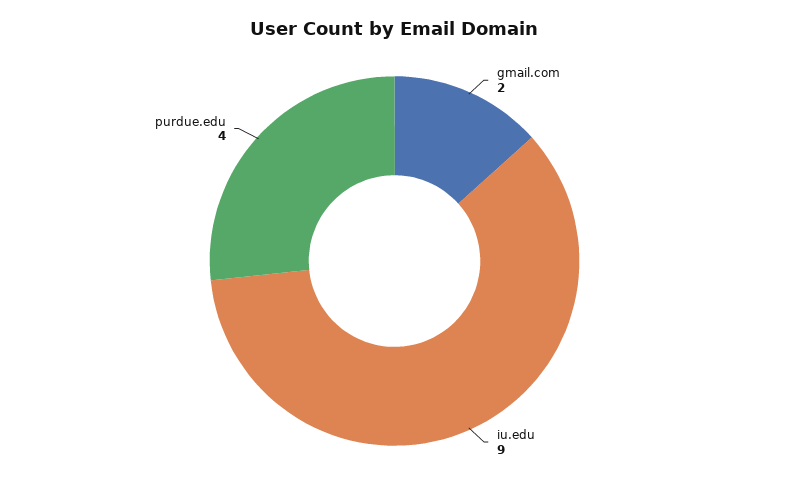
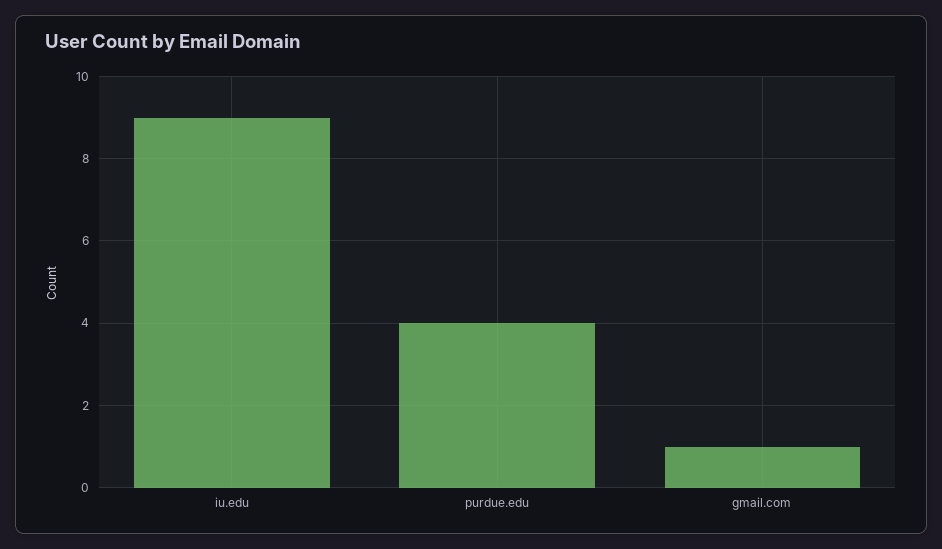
  {
-   "gmail.com": 2,
+   "gmail.com": 1,
    "iu.edu": 9,
    "purdue.edu": 4
  }

